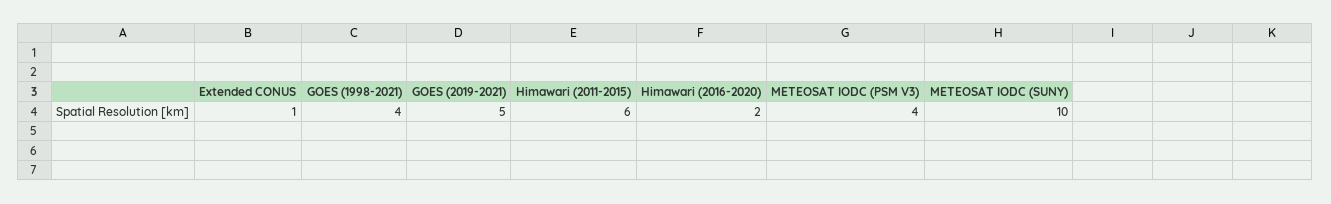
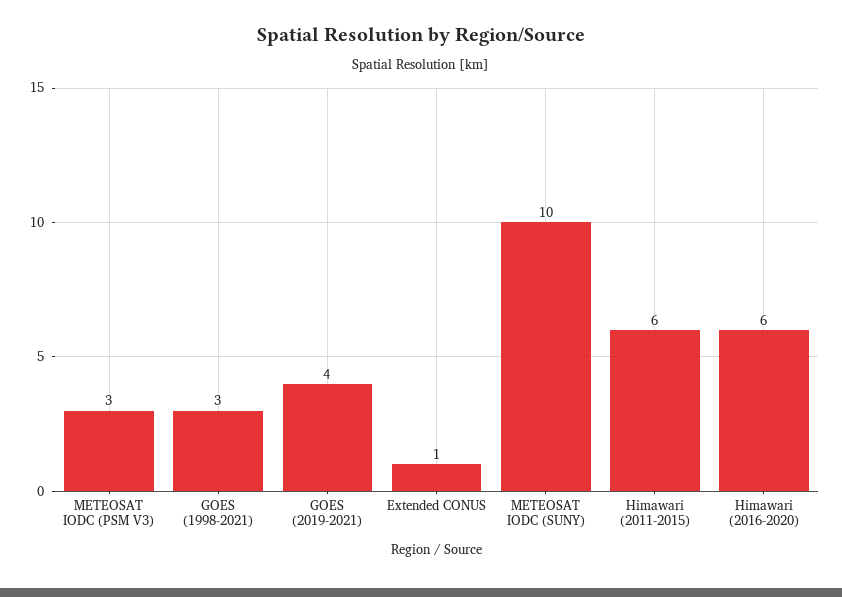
  {
    "Extended CONUS": 1,
-   "GOES (1998-2021)": 4,
+   "GOES (1998-2021)": 3,
-   "GOES (2019-2021)": 5,
+   "GOES (2019-2021)": 4,
    "Himawari (2011-2015)": 6,
-   "Himawari (2016-2020)": 2,
+   "Himawari (2016-2020)": 6,
-   "METEOSAT IODC (PSM V3)": 4,
+   "METEOSAT IODC (PSM V3)": 3,
    "METEOSAT IODC (SUNY)": 10
  }

